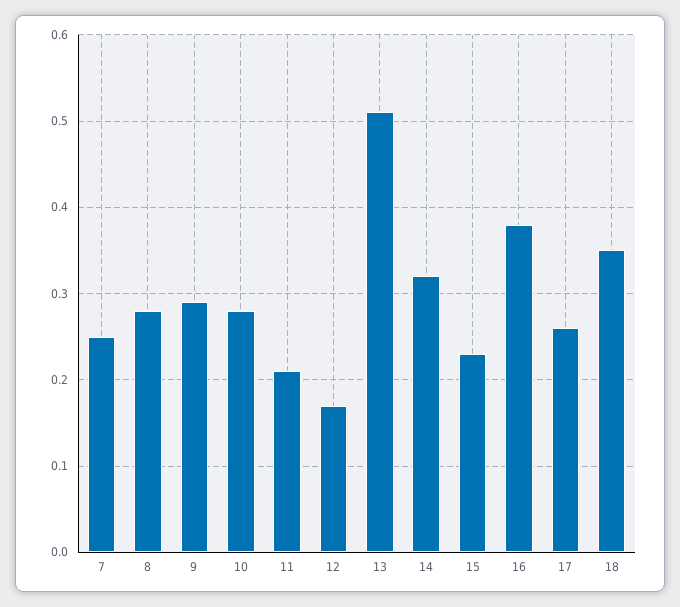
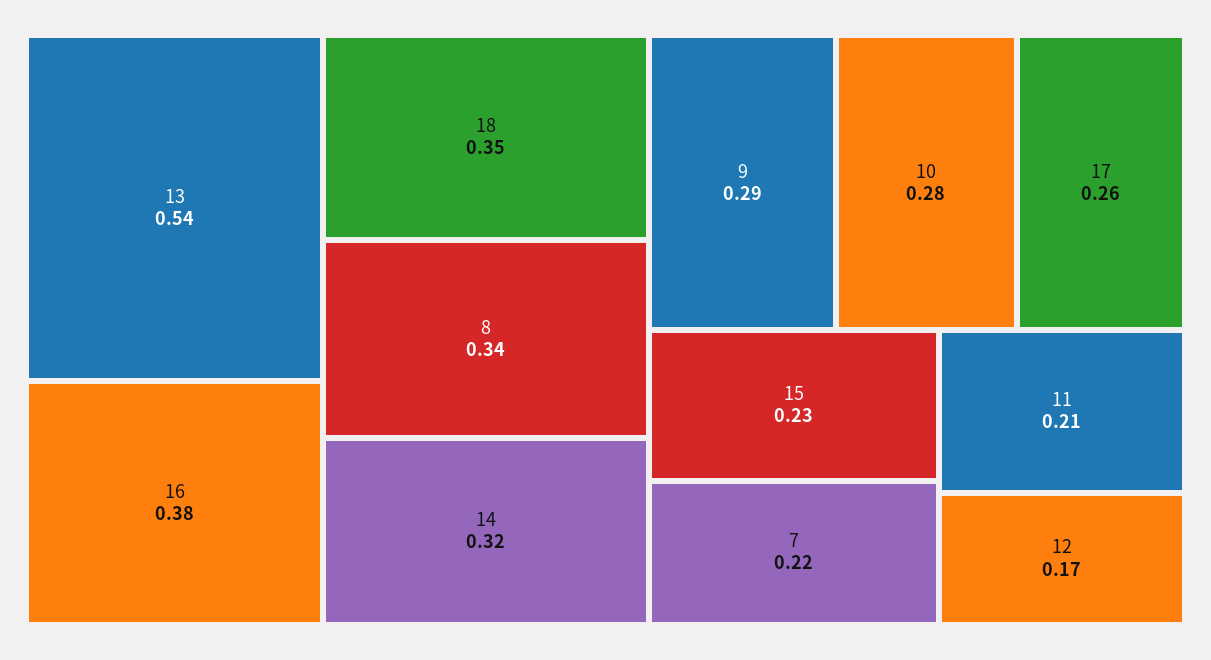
  {
-   "7": 0.25,
+   "7": 0.22,
-   "8": 0.28,
+   "8": 0.34,
    "9": 0.29,
    "10": 0.28,
    "11": 0.21,
    "12": 0.17,
-   "13": 0.51,
+   "13": 0.54,
    "14": 0.32,
    "15": 0.23,
    "16": 0.38,
    "17": 0.26,
    "18": 0.35
  }

